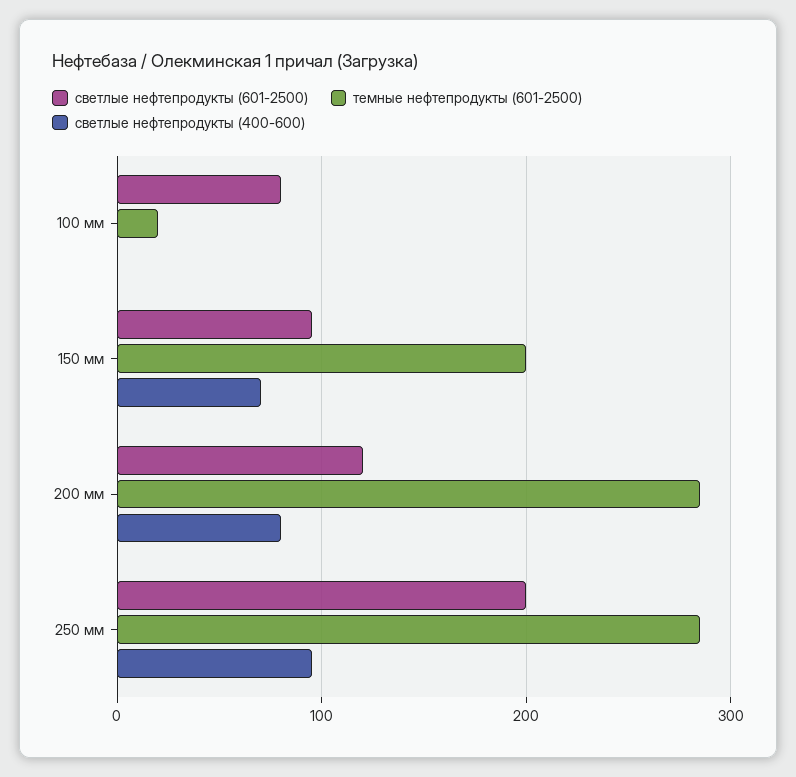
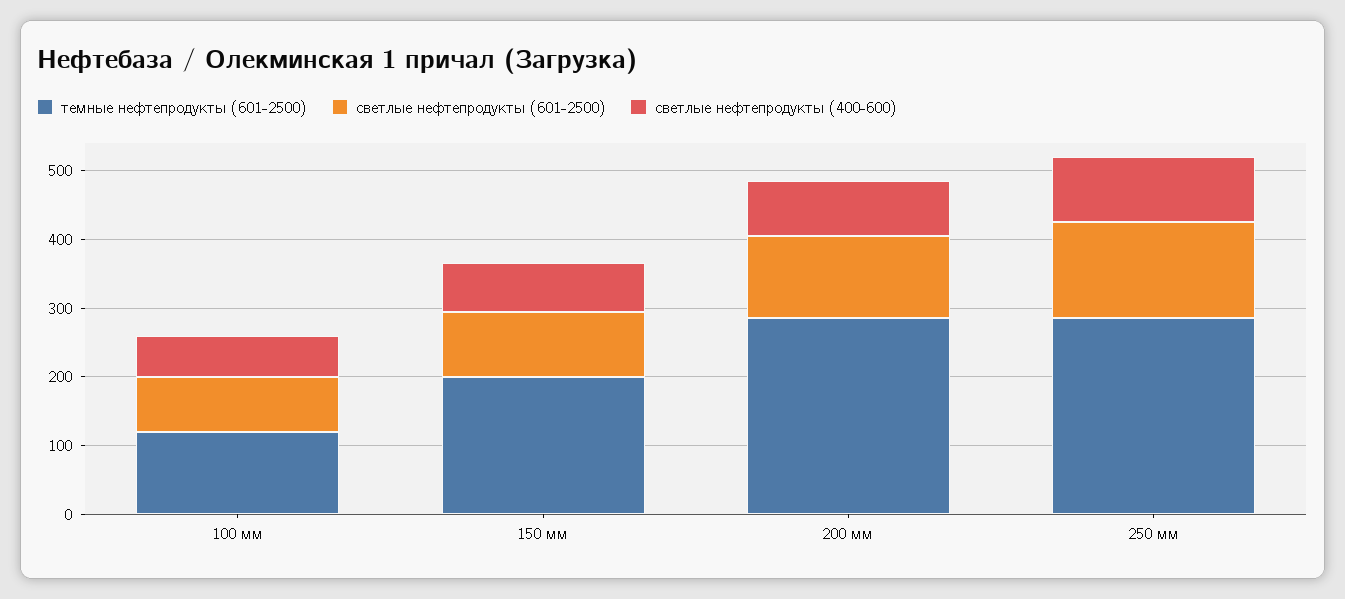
  {
    "светлые нефтепродукты (601-2500)": {
      "100 мм": 80,
      "150 мм": 100,
      "200 мм": 120,
-     "250 мм": 200
+     "250 мм": 140
    },
    "темные нефтепродукты (601-2500)": {
-     "100 мм": 20,
+     "100 мм": 120,
      "150 мм": 200,
      "200 мм": 290,
      "250 мм": 290
    },
    "светлые нефтепродукты (400-600)": {
-     "100 мм": 0,
+     "100 мм": 60,
      "150 мм": 70,
      "200 мм": 80,
      "250 мм": 100
    }
  }

